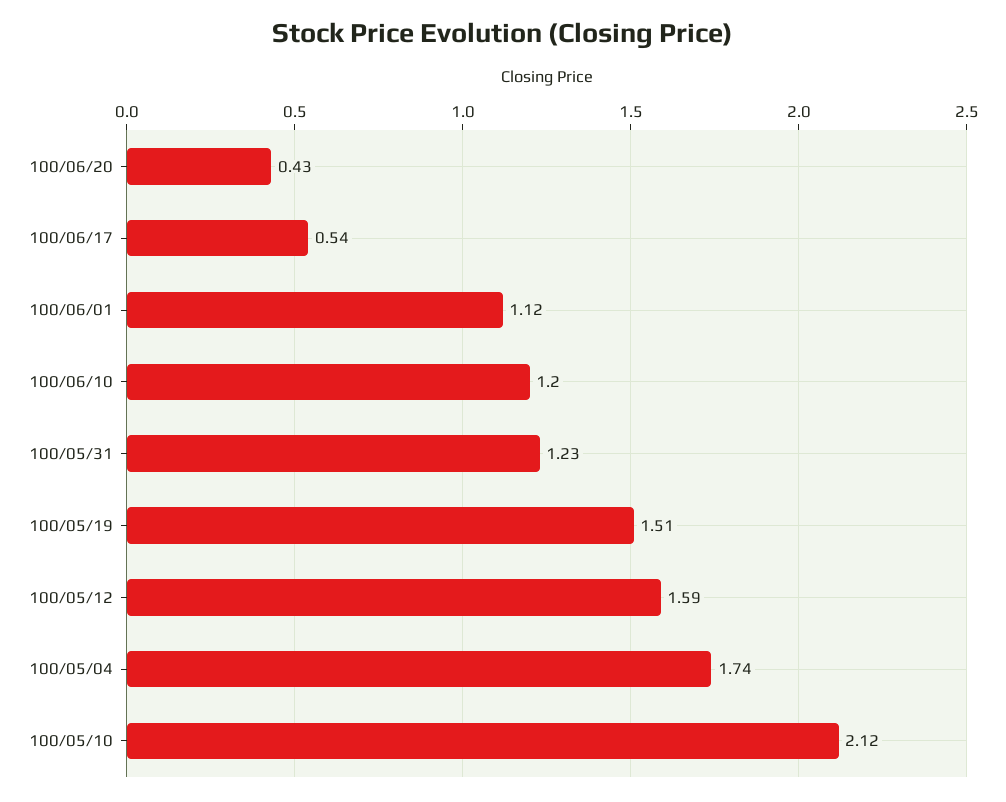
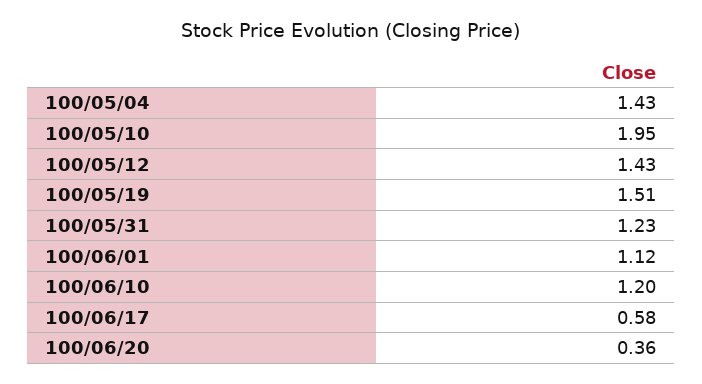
  {
-   "100/06/20": 0.43,
+   "100/06/20": 0.36,
-   "100/06/17": 0.54,
+   "100/06/17": 0.58,
    "100/06/01": 1.12,
    "100/06/10": 1.2,
    "100/05/31": 1.23,
    "100/05/19": 1.51,
-   "100/05/12": 1.59,
+   "100/05/12": 1.43,
-   "100/05/04": 1.74,
+   "100/05/04": 1.43,
-   "100/05/10": 2.12
+   "100/05/10": 1.95
  }

